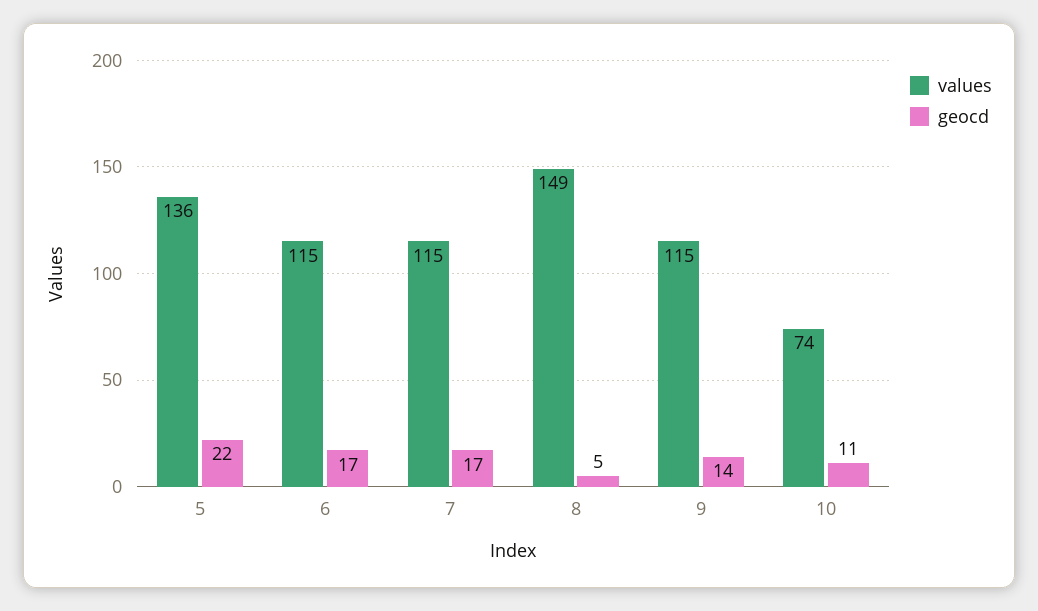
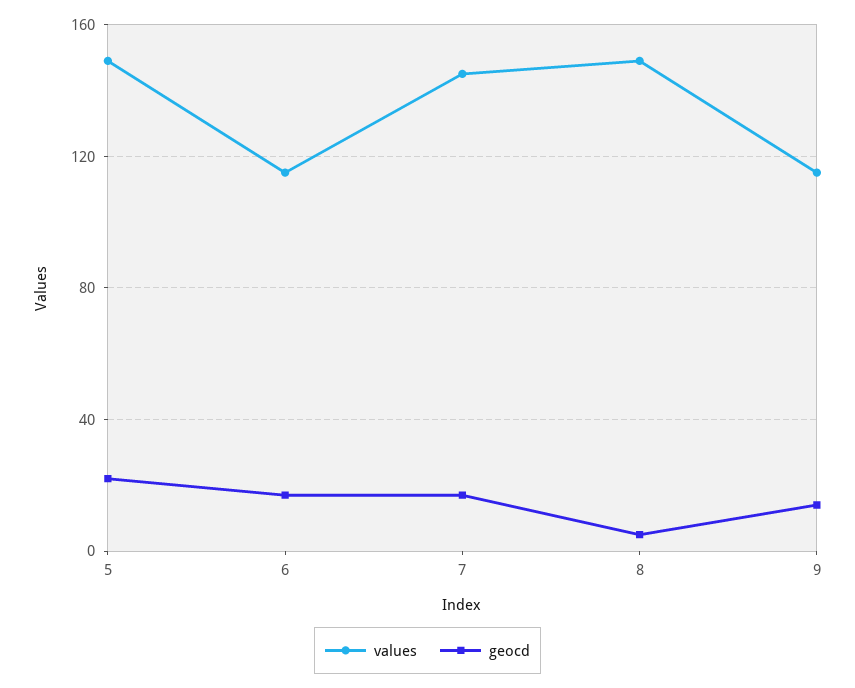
  {
    "values": {
-     "5": 136,
+     "5": 150,
      "6": 115,
-     "7": 115,
+     "7": 145,
      "8": 149,
-     "9": 115,
+     "9": 115
-     "10": 74
    },
    "geocd": {
      "5": 22,
      "6": 17,
      "7": 17,
      "8": 5,
-     "9": 14,
+     "9": 14
-     "10": 11
    }
  }

